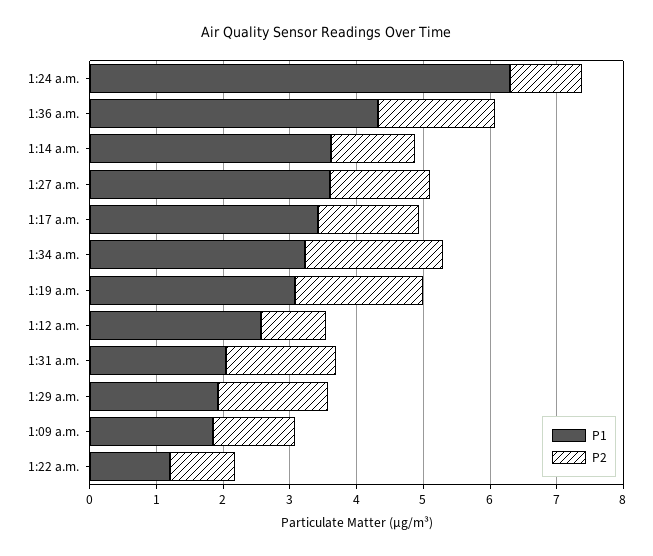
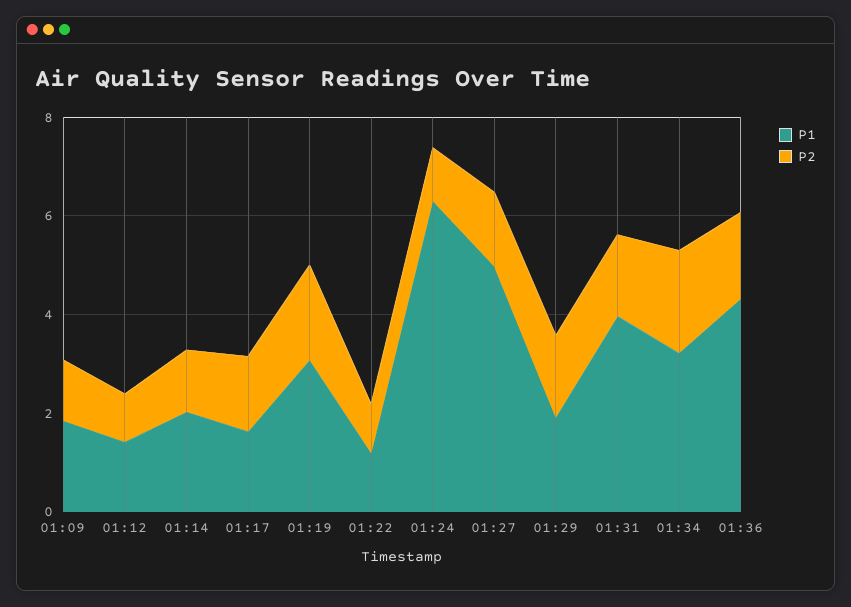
  {
    "P1": {
      "1:24 a.m.": 6.4,
      "1:36 a.m.": 4.4,
-     "1:14 a.m.": 3.6,
+     "1:14 a.m.": 2,
-     "1:27 a.m.": 3.6,
+     "1:27 a.m.": 5,
-     "1:17 a.m.": 3.4,
+     "1:17 a.m.": 1.5,
      "1:34 a.m.": 3.2,
      "1:19 a.m.": 3,
-     "1:12 a.m.": 2.6,
+     "1:12 a.m.": 1.5,
-     "1:31 a.m.": 2,
+     "1:31 a.m.": 4,
      "1:29 a.m.": 2,
      "1:09 a.m.": 1.8,
      "1:22 a.m.": 1.2
    },
    "P2": {
      "1:24 a.m.": 1,
      "1:36 a.m.": 1.8,
      "1:14 a.m.": 1.2,
      "1:27 a.m.": 1.6,
      "1:17 a.m.": 1.6,
      "1:34 a.m.": 2,
      "1:19 a.m.": 2,
      "1:12 a.m.": 1,
      "1:31 a.m.": 1.6,
      "1:29 a.m.": 1.6,
      "1:09 a.m.": 1.2,
      "1:22 a.m.": 1
    }
  }

